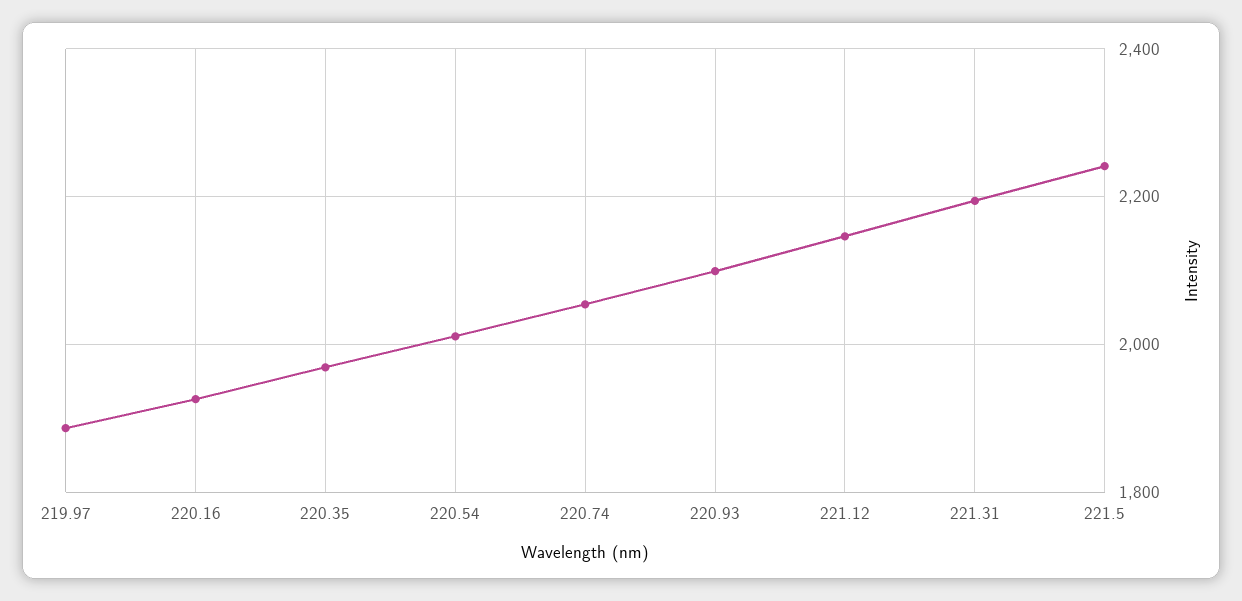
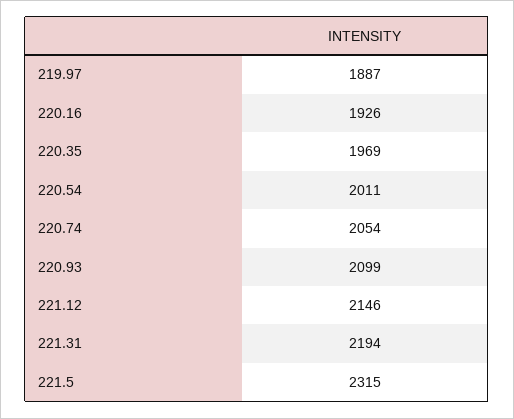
  {
    "219.97": 1887,
    "220.16": 1926,
    "220.35": 1969,
    "220.54": 2011,
    "220.74": 2054,
    "220.93": 2099,
    "221.12": 2146,
    "221.31": 2194,
-   "221.5": 2240
+   "221.5": 2315
  }

